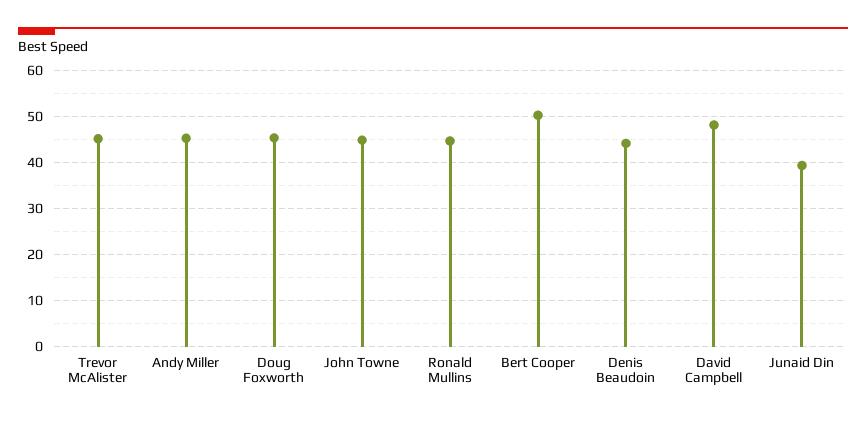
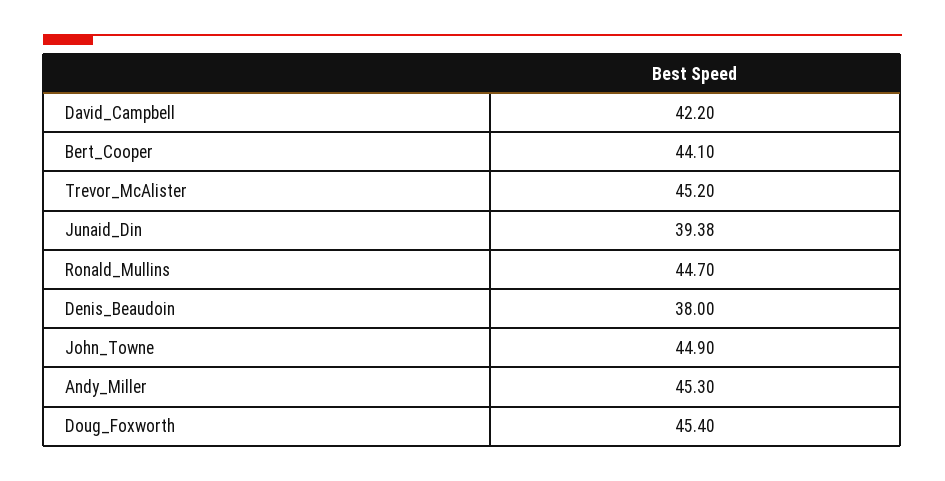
  {
    "Trevor McAlister": 45.2,
    "Andy Miller": 45.3,
    "Doug Foxworth": 45.4,
    "John Towne": 44.9,
    "Ronald Mullins": 44.7,
-   "Bert Cooper": 50,
+   "Bert Cooper": 44.1,
-   "Denis Beaudoin": 44,
+   "Denis Beaudoin": 38,
-   "David Campbell": 48,
+   "David Campbell": 42.2,
    "Junaid Din": 39.38
  }

